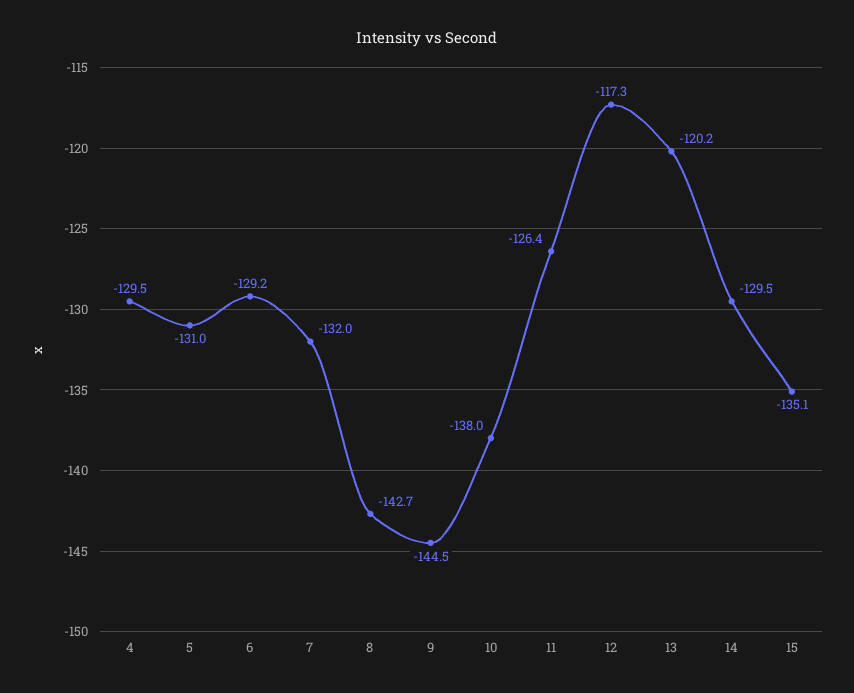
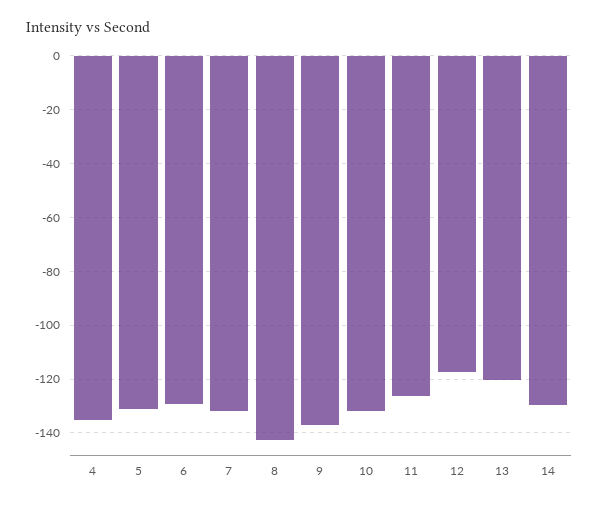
  {
-   "4": -129.5,
+   "4": -135,
    "5": -131,
    "6": -129.2,
    "7": -132,
    "8": -142.7,
-   "9": -144.5,
+   "9": -137.5,
-   "10": -138,
+   "10": -132.5,
    "11": -126.4,
    "12": -117.3,
    "13": -120.2,
-   "14": -129.5,
+   "14": -129.5
-   "15": -135.1
  }

